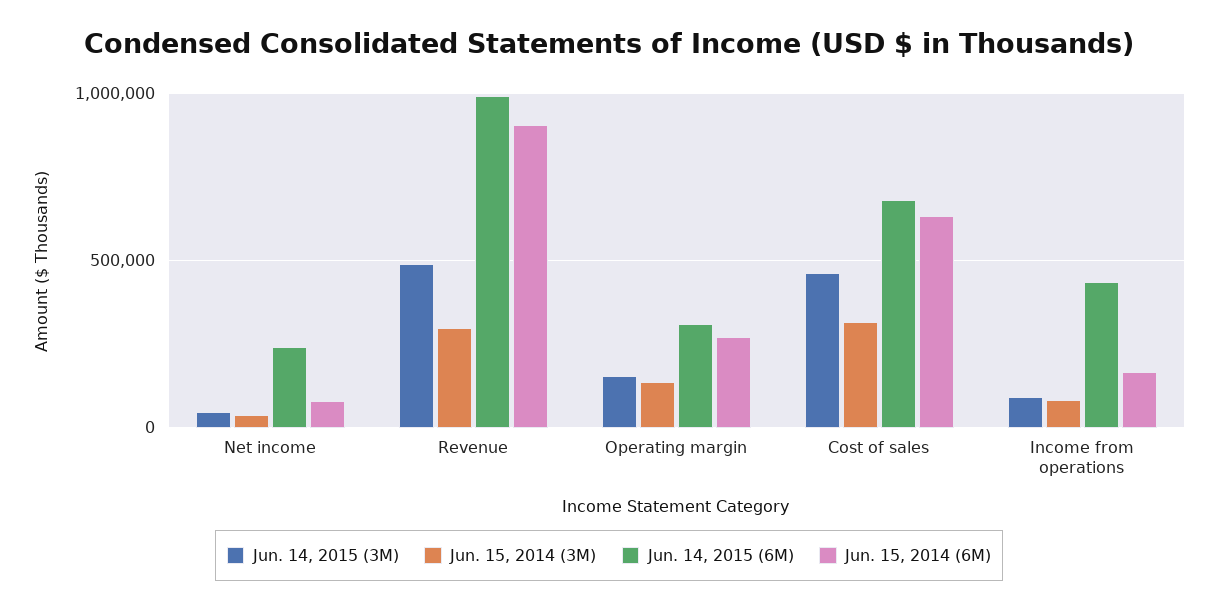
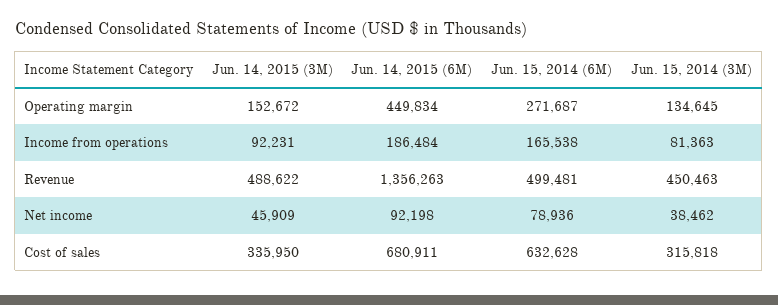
  {
    "Jun. 14, 2015 (3M)": {
      "Net income": 45909,
      "Revenue": 488622,
      "Operating margin": 152672,
-     "Cost of sales": 450000,
+     "Cost of sales": 335950,
      "Income from operations": 92231
    },
    "Jun. 15, 2014 (3M)": {
      "Net income": 38462,
-     "Revenue": 300000,
+     "Revenue": 450463,
      "Operating margin": 134645,
      "Cost of sales": 315818,
      "Income from operations": 81363
    },
    "Jun. 14, 2015 (6M)": {
-     "Net income": 250000,
+     "Net income": 92198,
-     "Revenue": 1000000,
+     "Revenue": 1356263,
-     "Operating margin": 300000,
+     "Operating margin": 449834,
      "Cost of sales": 680911,
-     "Income from operations": 450000
+     "Income from operations": 186484
    },
    "Jun. 15, 2014 (6M)": {
      "Net income": 78936,
-     "Revenue": 900000,
+     "Revenue": 499481,
      "Operating margin": 271687,
      "Cost of sales": 632628,
      "Income from operations": 165538
    }
  }

